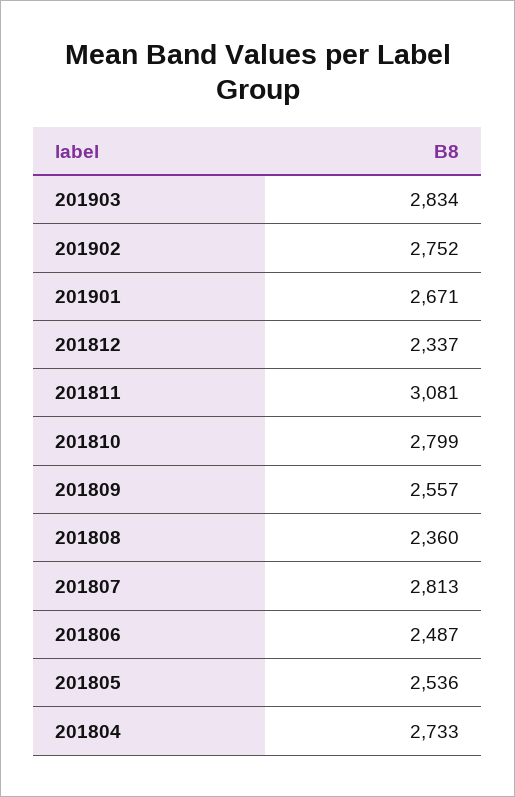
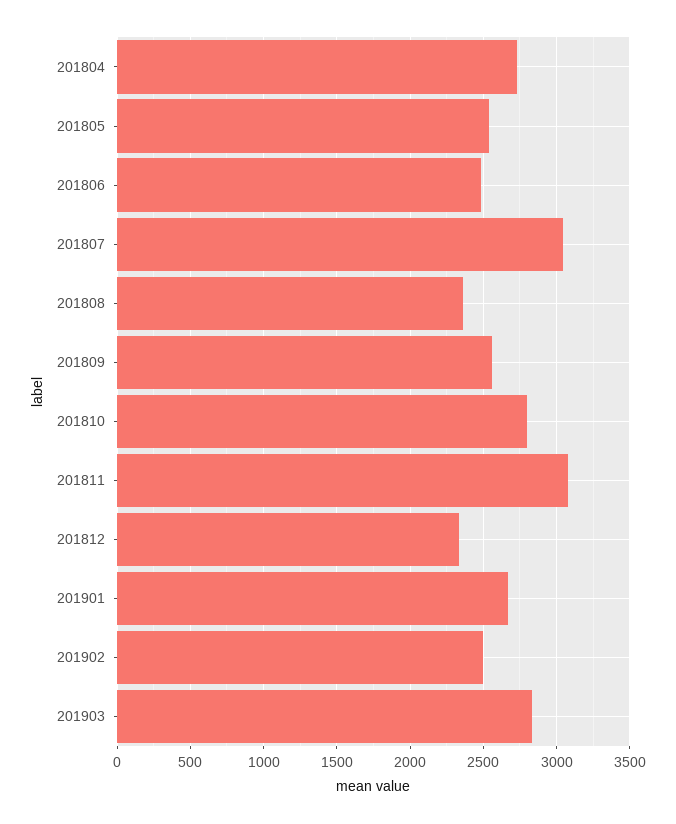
  {
    "201903": 2834,
-   "201902": 2752,
+   "201902": 2500,
    "201901": 2671,
    "201812": 2337,
    "201811": 3081,
    "201810": 2799,
    "201809": 2557,
    "201808": 2360,
-   "201807": 2813,
+   "201807": 3050,
    "201806": 2487,
    "201805": 2536,
    "201804": 2733
  }

